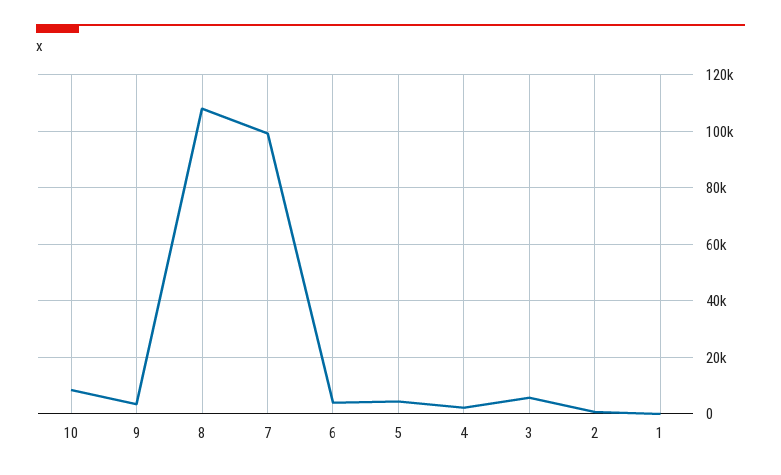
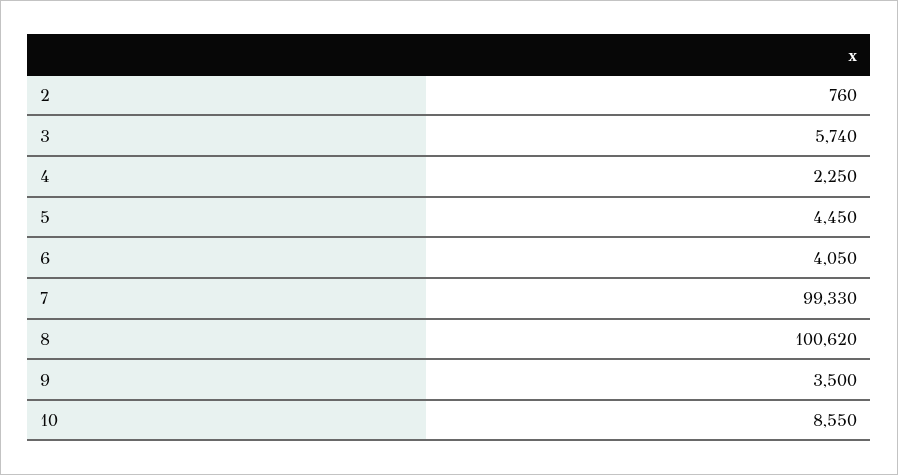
  {
    "10": 8550,
    "9": 3500,
-   "8": 107500,
+   "8": 100620,
    "7": 99330,
    "6": 4050,
    "5": 4450,
    "4": 2250,
    "3": 5740,
-   "2": 760,
+   "2": 760
-   "1": 0
  }

